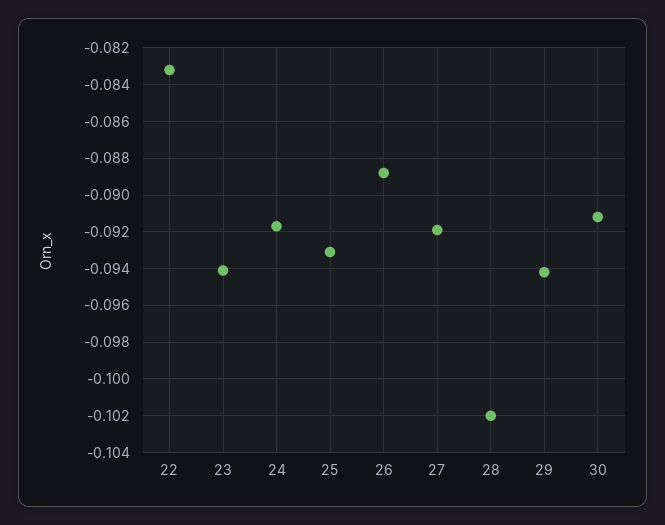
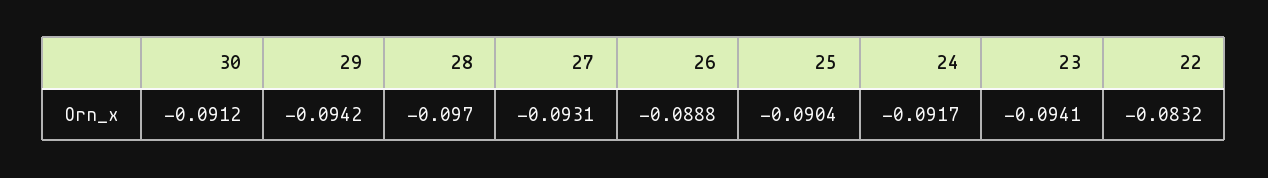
  {
    "22": -0.0832,
    "23": -0.0941,
    "24": -0.0917,
-   "25": -0.093,
+   "25": -0.0904,
    "26": -0.0888,
-   "27": -0.092,
+   "27": -0.0931,
-   "28": -0.102,
+   "28": -0.097,
    "29": -0.0942,
    "30": -0.0912
  }

